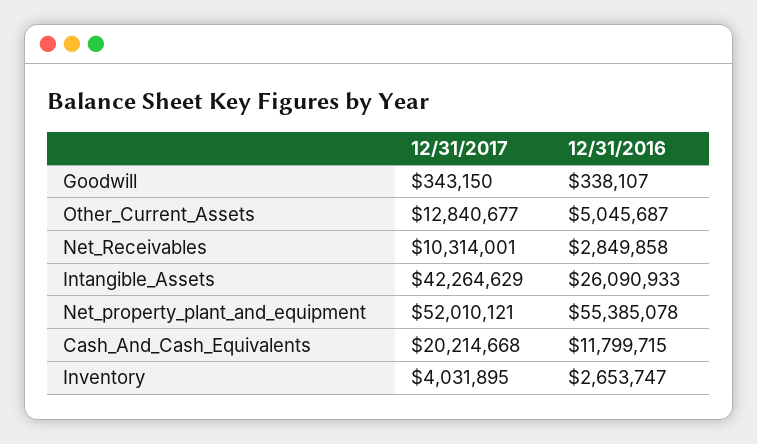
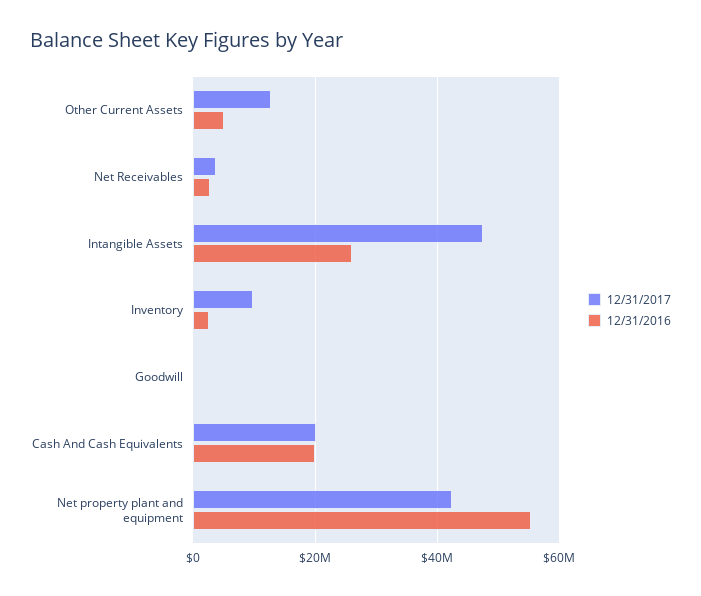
  {
    "12/31/2017": {
      "Goodwill": 343150,
      "Other_Current_Assets": 12840677,
-     "Net_Receivables": 10314001,
+     "Net_Receivables": 4000000,
-     "Intangible_Assets": 42264629,
+     "Intangible_Assets": 48000000,
-     "Net_property_plant_and_equipment": 52010121,
+     "Net_property_plant_and_equipment": 42000000,
      "Cash_And_Cash_Equivalents": 20214668,
-     "Inventory": 4031895
+     "Inventory": 10000000
    },
    "12/31/2016": {
      "Goodwill": 338107,
      "Other_Current_Assets": 5045687,
      "Net_Receivables": 2849858,
      "Intangible_Assets": 26090933,
      "Net_property_plant_and_equipment": 55385078,
-     "Cash_And_Cash_Equivalents": 11799715,
+     "Cash_And_Cash_Equivalents": 20000000,
      "Inventory": 2653747
    }
  }

